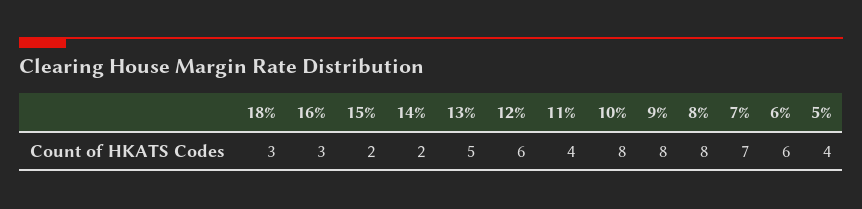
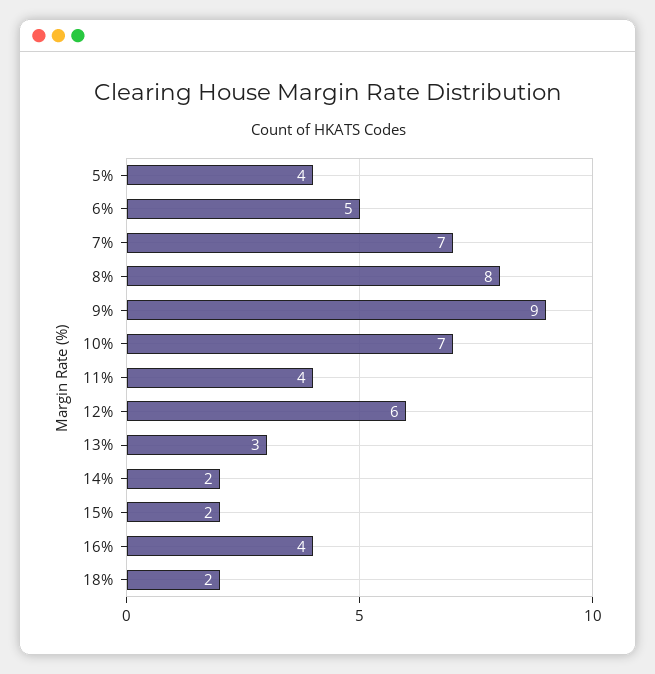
  {
-   "18%": 3,
+   "18%": 2,
-   "16%": 3,
+   "16%": 4,
    "15%": 2,
    "14%": 2,
-   "13%": 5,
+   "13%": 3,
    "12%": 6,
    "11%": 4,
-   "10%": 8,
+   "10%": 7,
-   "9%": 8,
+   "9%": 9,
    "8%": 8,
    "7%": 7,
-   "6%": 6,
+   "6%": 5,
    "5%": 4
  }

